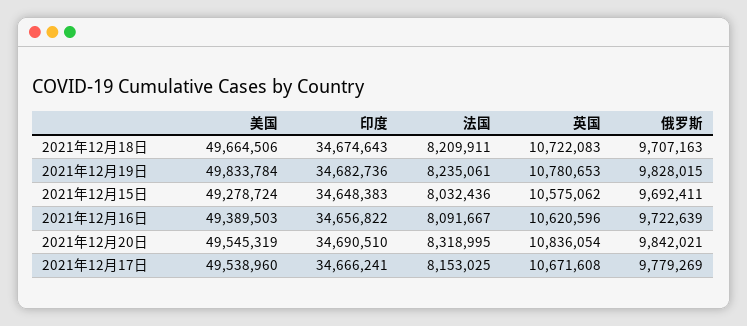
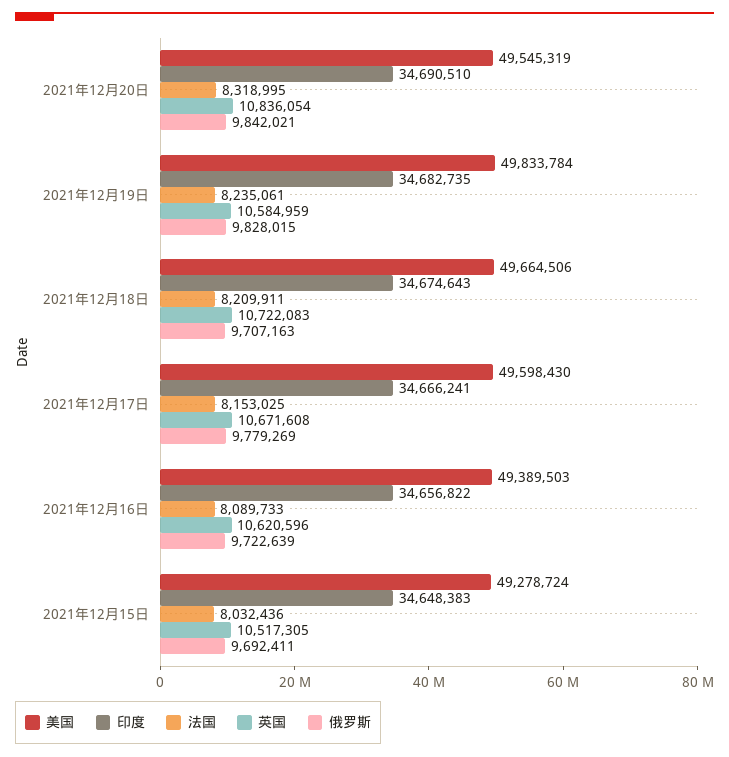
  {
    "美国": {
      "2021年12月18日": 49664506,
      "2021年12月19日": 49833784,
      "2021年12月15日": 49278724,
      "2021年12月16日": 49389503,
      "2021年12月20日": 49545319,
-     "2021年12月17日": 49538960
+     "2021年12月17日": 49598430
    },
    "印度": {
      "2021年12月18日": 34674643,
-     "2021年12月19日": 34682736,
+     "2021年12月19日": 34682735,
      "2021年12月15日": 34648383,
      "2021年12月16日": 34656822,
      "2021年12月20日": 34690510,
      "2021年12月17日": 34666241
    },
    "法国": {
      "2021年12月18日": 8209911,
      "2021年12月19日": 8235061,
      "2021年12月15日": 8032436,
-     "2021年12月16日": 8091667,
+     "2021年12月16日": 8089733,
      "2021年12月20日": 8318995,
      "2021年12月17日": 8153025
    },
    "英国": {
      "2021年12月18日": 10722083,
-     "2021年12月19日": 10780653,
+     "2021年12月19日": 10584959,
-     "2021年12月15日": 10575062,
+     "2021年12月15日": 10517305,
      "2021年12月16日": 10620596,
      "2021年12月20日": 10836054,
      "2021年12月17日": 10671608
    },
    "俄罗斯": {
      "2021年12月18日": 9707163,
      "2021年12月19日": 9828015,
      "2021年12月15日": 9692411,
      "2021年12月16日": 9722639,
      "2021年12月20日": 9842021,
      "2021年12月17日": 9779269
    }
  }

